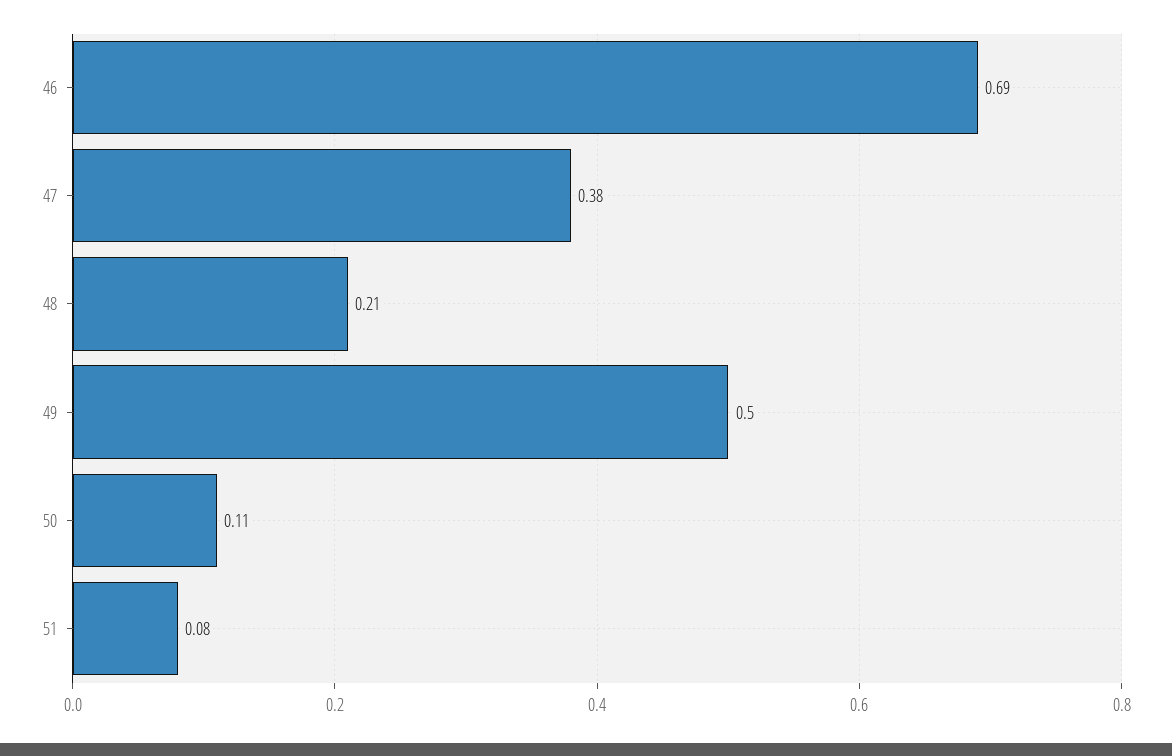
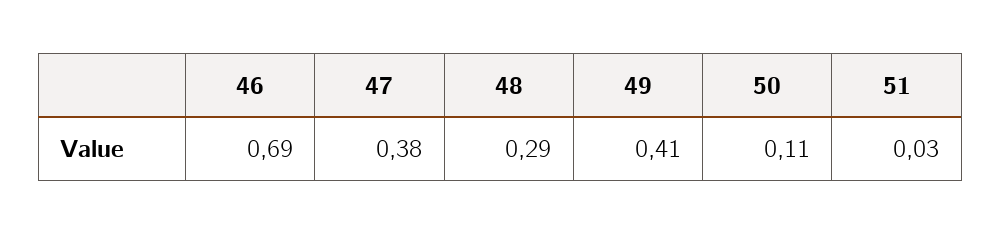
  {
    "46": 0.69,
    "47": 0.38,
-   "48": 0.21,
+   "48": 0.29,
-   "49": 0.5,
+   "49": 0.41,
    "50": 0.11,
-   "51": 0.08
+   "51": 0.03
  }

